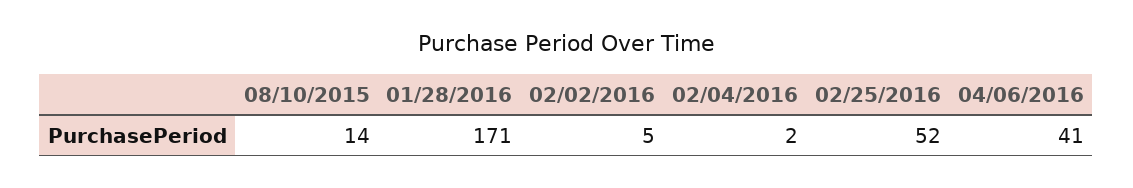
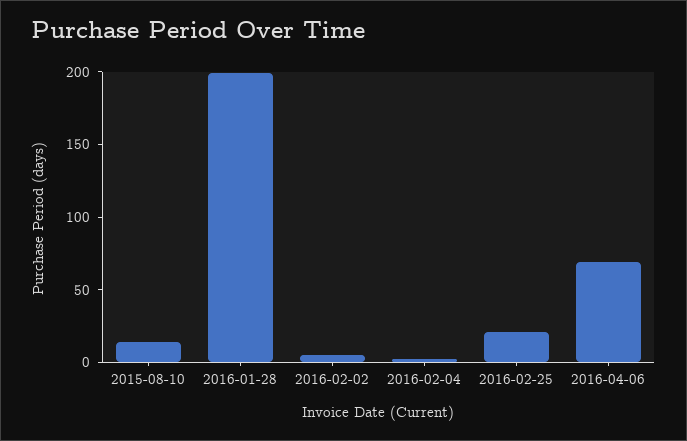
  {
    "08/10/2015": 14,
-   "01/28/2016": 171,
+   "01/28/2016": 200,
    "02/02/2016": 5,
    "02/04/2016": 2,
-   "02/25/2016": 52,
+   "02/25/2016": 20,
-   "04/06/2016": 41
+   "04/06/2016": 70
  }

